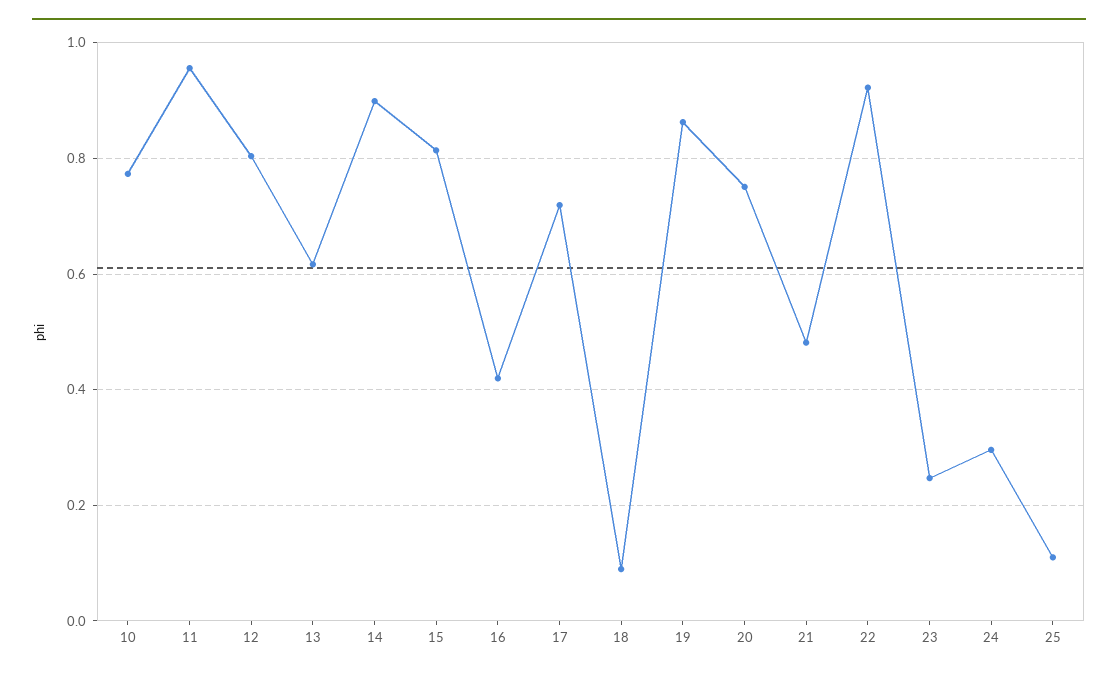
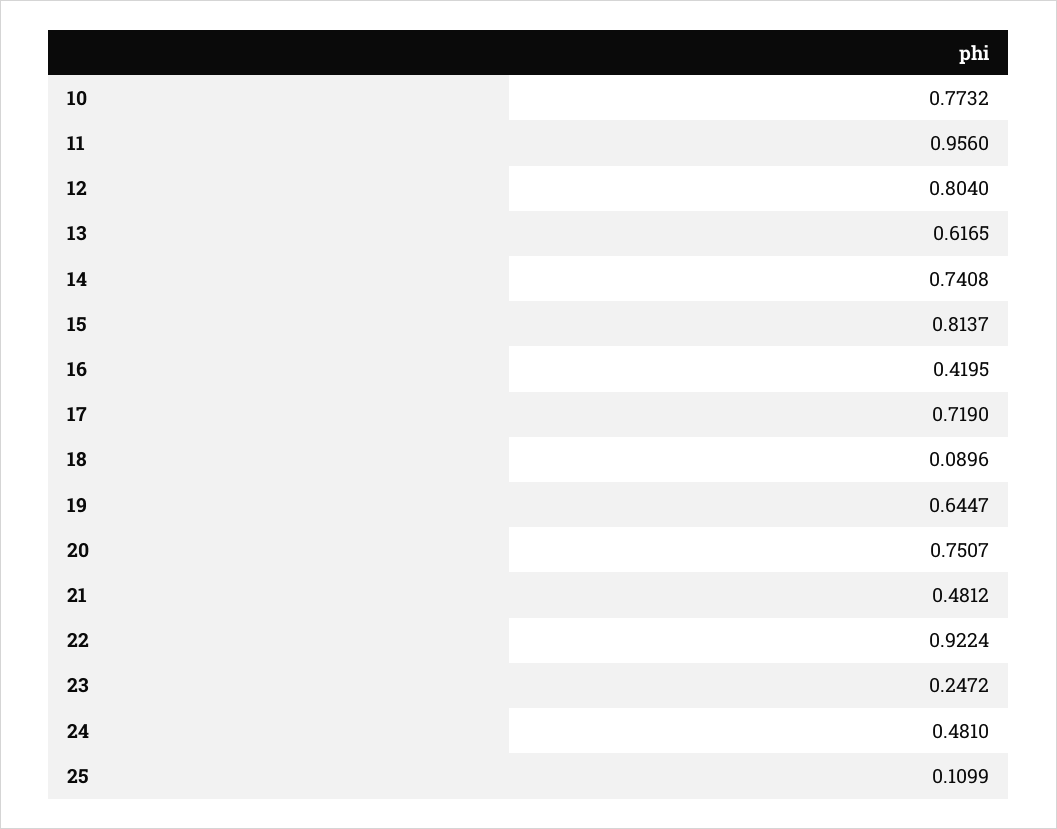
  {
    "10": 0.7732,
    "11": 0.956,
    "12": 0.804,
    "13": 0.6165,
-   "14": 0.9,
+   "14": 0.7408,
    "15": 0.8137,
    "16": 0.4195,
    "17": 0.719,
    "18": 0.0896,
-   "19": 0.86,
+   "19": 0.6447,
    "20": 0.7507,
    "21": 0.4812,
    "22": 0.9224,
    "23": 0.2472,
-   "24": 0.3,
+   "24": 0.481,
    "25": 0.1099
  }

